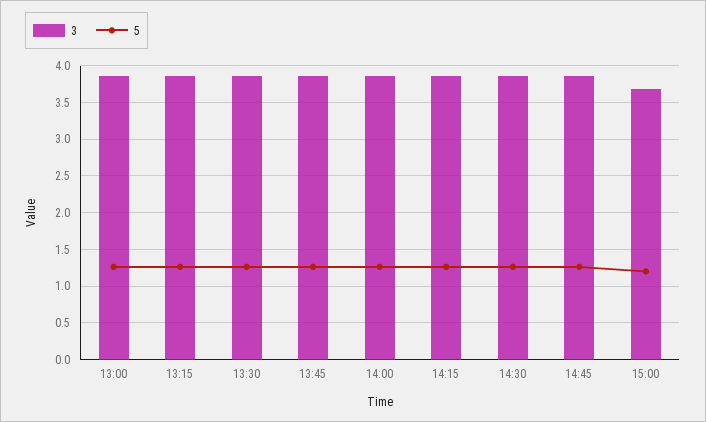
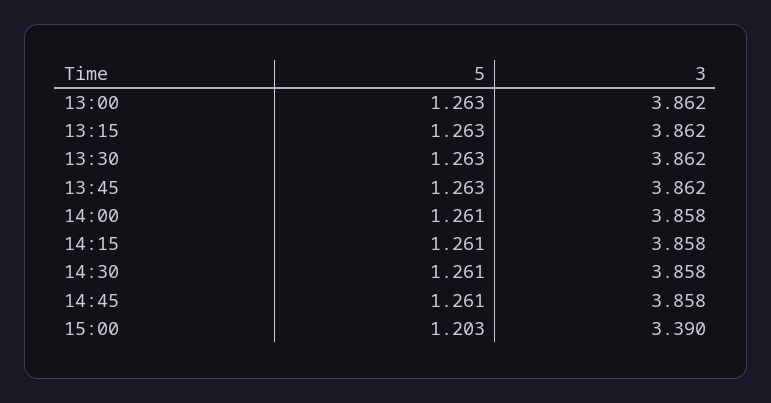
  {
    "3": {
      "13:00": 3.862,
      "13:15": 3.862,
      "13:30": 3.862,
      "13:45": 3.862,
      "14:00": 3.858,
      "14:15": 3.858,
      "14:30": 3.858,
      "14:45": 3.858,
-     "15:00": 3.7
+     "15:00": 3.39
    },
    "5": {
      "13:00": 1.263,
      "13:15": 1.263,
      "13:30": 1.263,
      "13:45": 1.263,
      "14:00": 1.261,
      "14:15": 1.261,
      "14:30": 1.261,
      "14:45": 1.261,
      "15:00": 1.203
    }
  }

